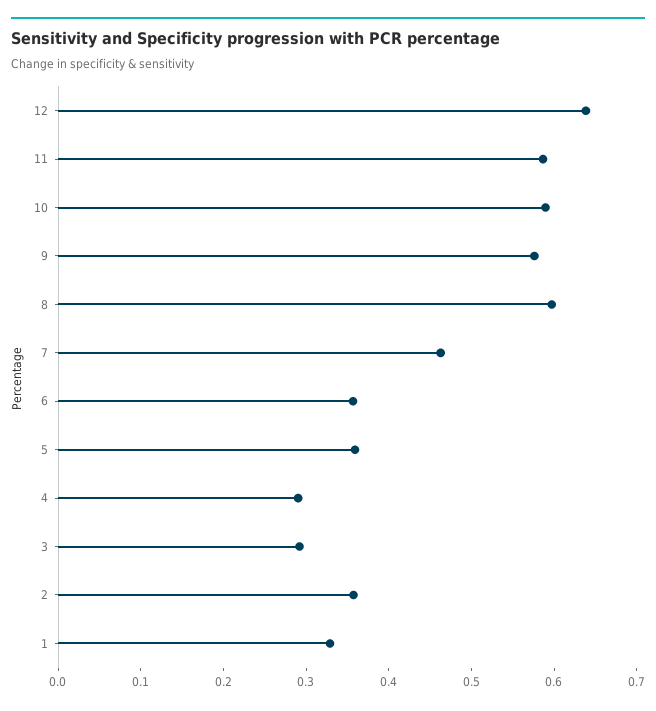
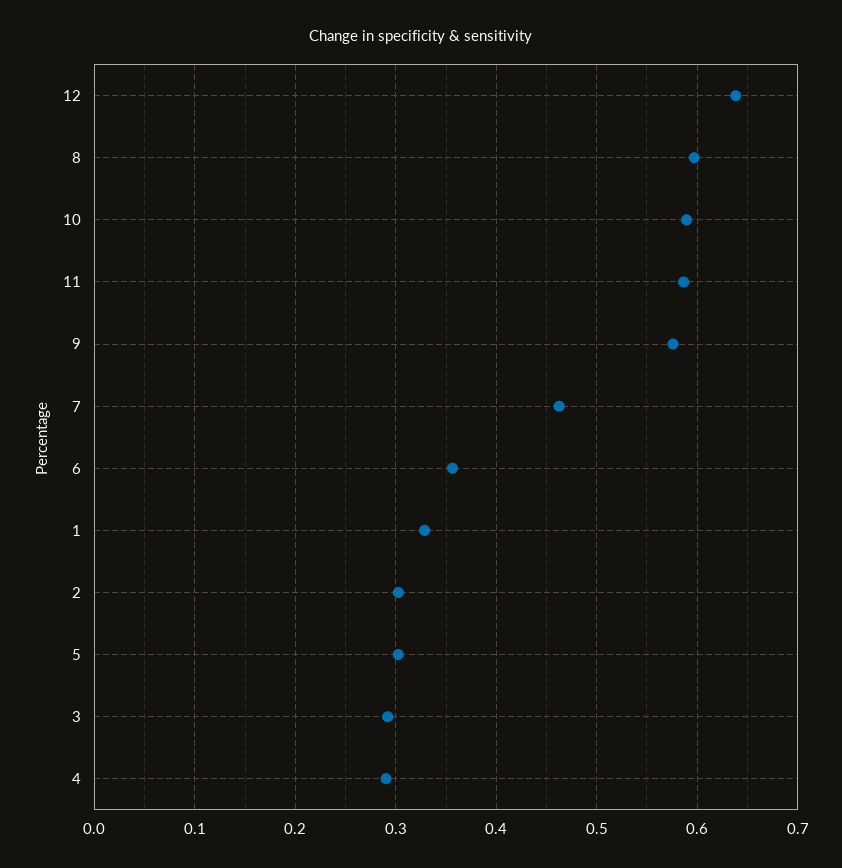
  {
    "12": 0.64,
    "11": 0.59,
    "10": 0.59,
    "9": 0.58,
    "8": 0.6,
    "7": 0.46,
    "6": 0.36,
-   "5": 0.36,
+   "5": 0.3,
    "4": 0.29,
    "3": 0.29,
-   "2": 0.36,
+   "2": 0.3,
    "1": 0.33
  }

